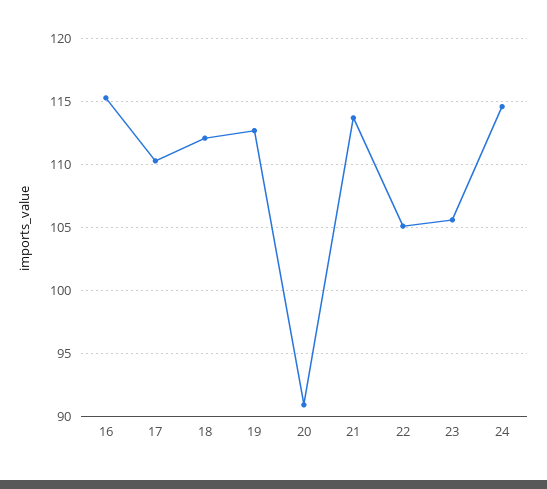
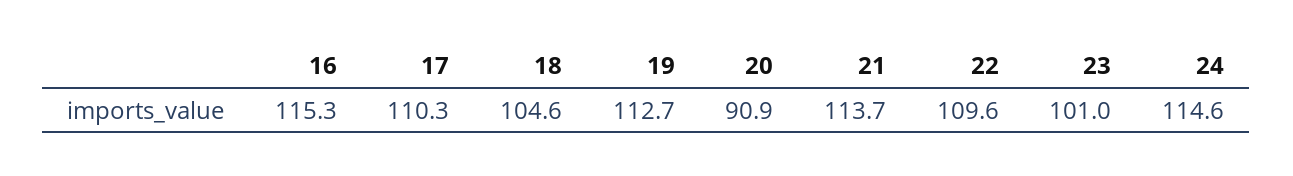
  {
    "16": 115.3,
    "17": 110.3,
-   "18": 112,
+   "18": 104.6,
    "19": 112.7,
    "20": 90.9,
    "21": 113.7,
-   "22": 105,
+   "22": 109.6,
-   "23": 105.5,
+   "23": 101,
    "24": 114.6
  }

